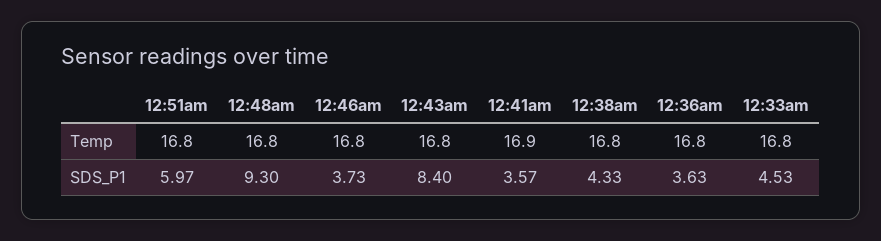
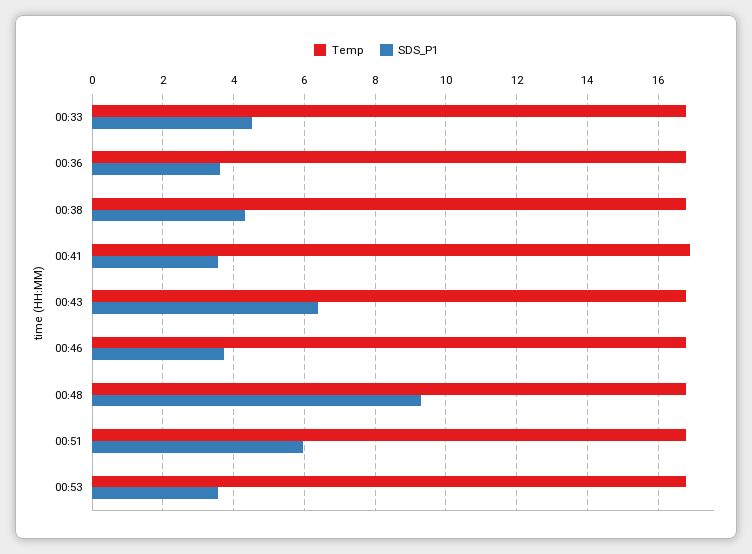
  {
    "Temp": {
      "12:51am": 16.8,
      "12:48am": 16.8,
      "12:46am": 16.8,
      "12:43am": 16.8,
      "12:41am": 16.9,
      "12:38am": 16.8,
      "12:36am": 16.8,
-     "12:33am": 16.8
+     "12:33am": 16.8,
+     "00:53": 16.8
    },
    "SDS_P1": {
      "12:51am": 5.97,
      "12:48am": 9.3,
      "12:46am": 3.73,
-     "12:43am": 8.4,
+     "12:43am": 6.4,
      "12:41am": 3.57,
      "12:38am": 4.33,
      "12:36am": 3.63,
-     "12:33am": 4.53
+     "12:33am": 4.53,
+     "00:53": 3.6
    }
  }

